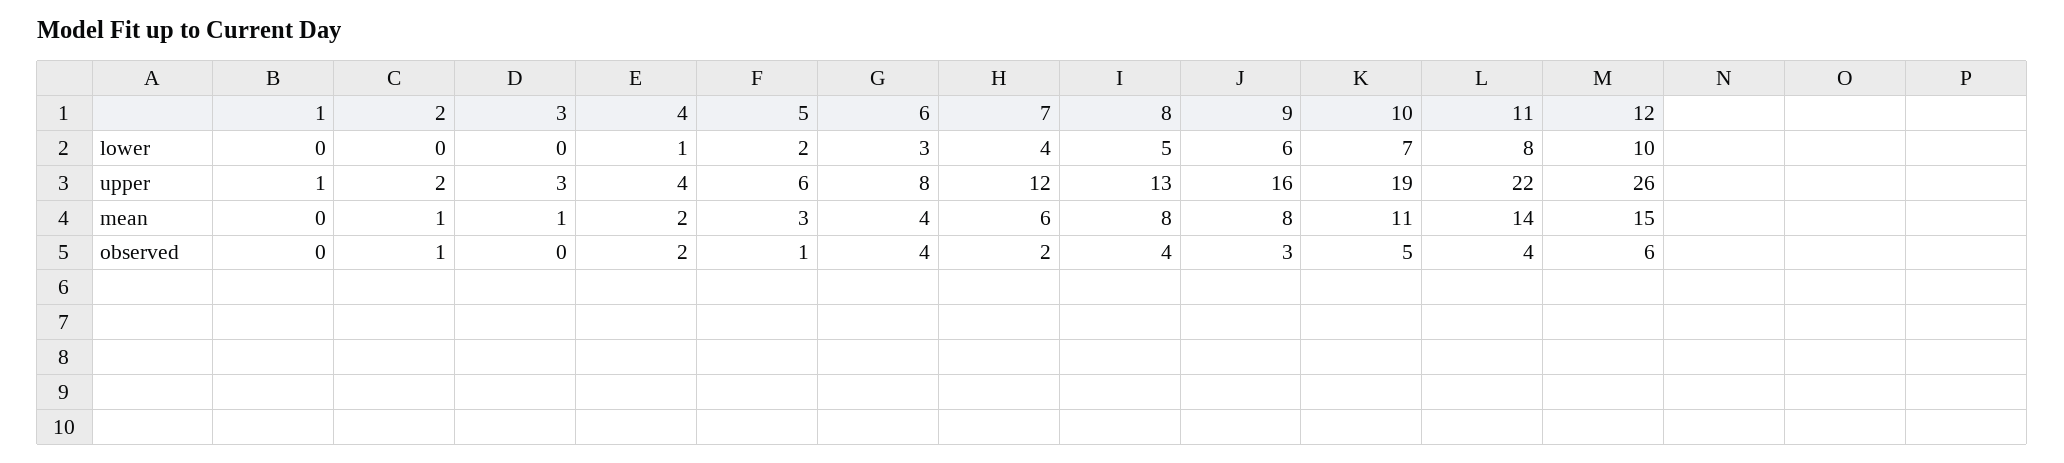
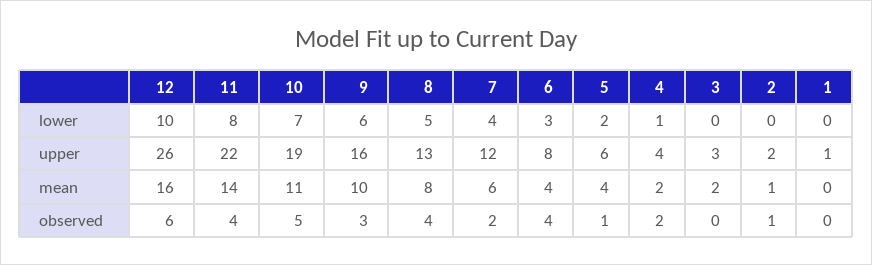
  {
    "1": {
      "lower": 0,
      "upper": 1,
      "mean": 0,
      "observed": 0
    },
    "2": {
      "lower": 0,
      "upper": 2,
      "mean": 1,
      "observed": 1
    },
    "3": {
      "lower": 0,
      "upper": 3,
-     "mean": 1,
+     "mean": 2,
      "observed": 0
    },
    "4": {
      "lower": 1,
      "upper": 4,
      "mean": 2,
      "observed": 2
    },
    "5": {
      "lower": 2,
      "upper": 6,
-     "mean": 3,
+     "mean": 4,
      "observed": 1
    },
    "6": {
      "lower": 3,
      "upper": 8,
      "mean": 4,
      "observed": 4
    },
    "7": {
      "lower": 4,
      "upper": 12,
      "mean": 6,
      "observed": 2
    },
    "8": {
      "lower": 5,
      "upper": 13,
      "mean": 8,
      "observed": 4
    },
    "9": {
      "lower": 6,
      "upper": 16,
-     "mean": 8,
+     "mean": 10,
      "observed": 3
    },
    "10": {
      "lower": 7,
      "upper": 19,
      "mean": 11,
      "observed": 5
    },
    "11": {
      "lower": 8,
      "upper": 22,
      "mean": 14,
      "observed": 4
    },
    "12": {
      "lower": 10,
      "upper": 26,
-     "mean": 15,
+     "mean": 16,
      "observed": 6
    }
  }

